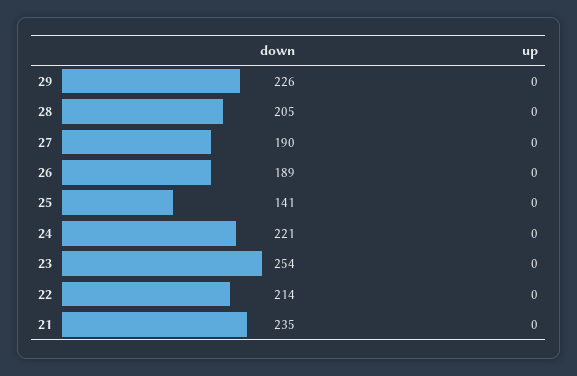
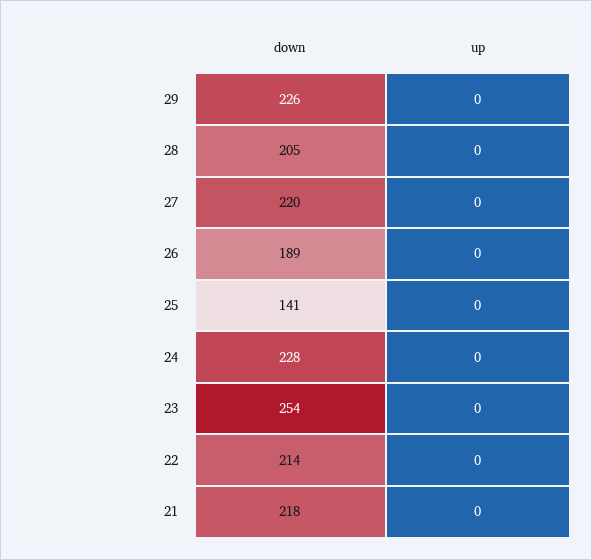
  {
    "down": {
      "29": 226,
      "28": 205,
-     "27": 190,
+     "27": 220,
      "26": 189,
      "25": 141,
-     "24": 221,
+     "24": 228,
      "23": 254,
      "22": 214,
-     "21": 235
+     "21": 218
    },
    "up": {
      "29": 0,
      "28": 0,
      "27": 0,
      "26": 0,
      "25": 0,
      "24": 0,
      "23": 0,
      "22": 0,
      "21": 0
    }
  }

